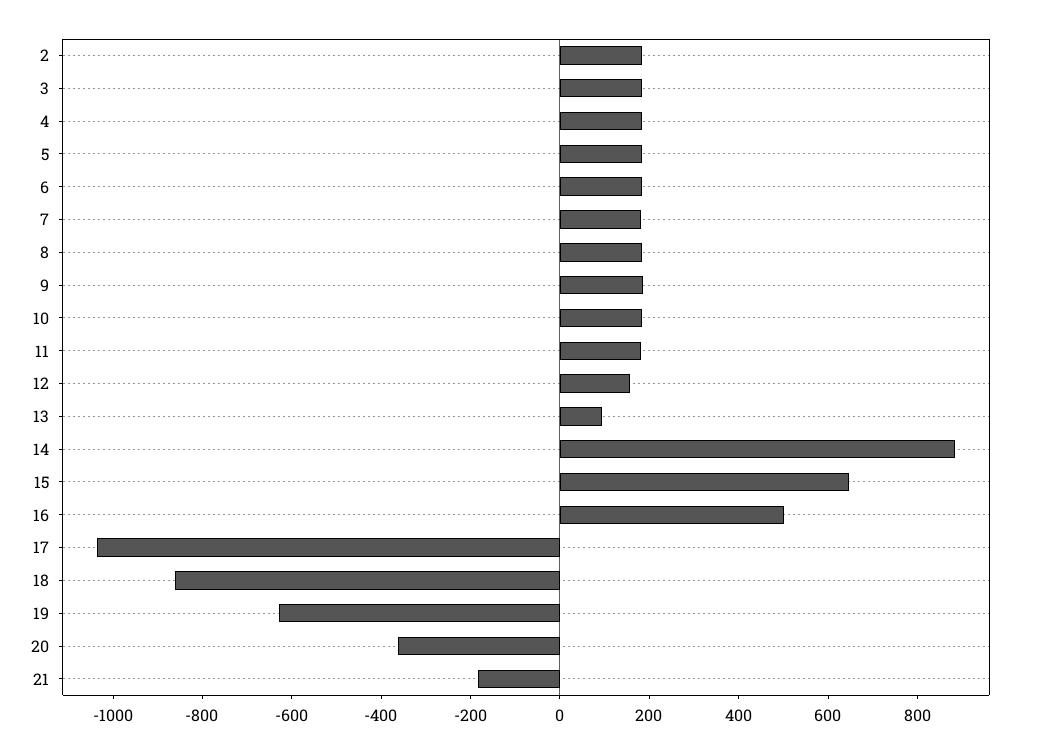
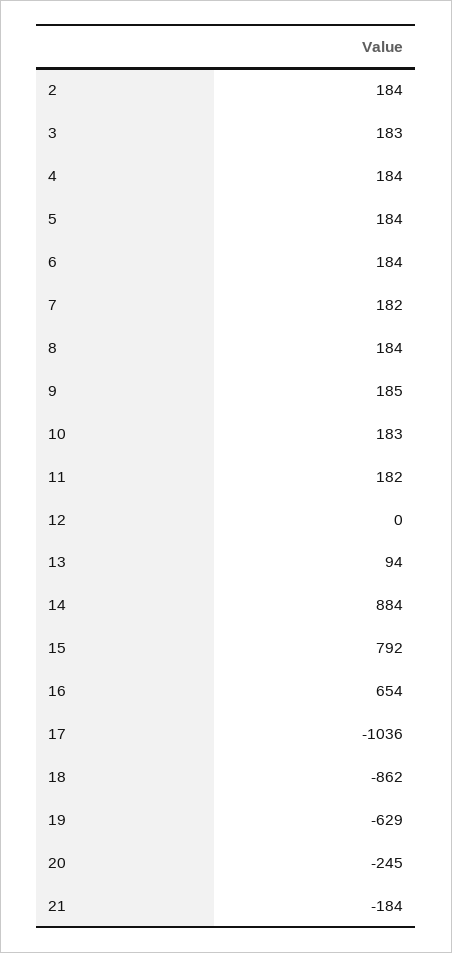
  {
    "2": 184,
    "3": 183,
    "4": 184,
    "5": 184,
    "6": 184,
    "7": 182,
    "8": 184,
    "9": 185,
    "10": 183,
    "11": 182,
-   "12": 150,
+   "12": 0,
    "13": 94,
    "14": 884,
-   "15": 650,
+   "15": 792,
-   "16": 500,
+   "16": 654,
    "17": -1036,
    "18": -862,
    "19": -629,
-   "20": -350,
+   "20": -245,
    "21": -184
  }

